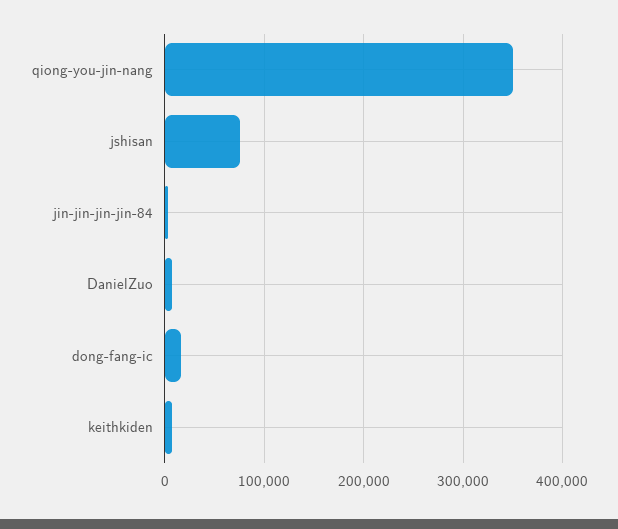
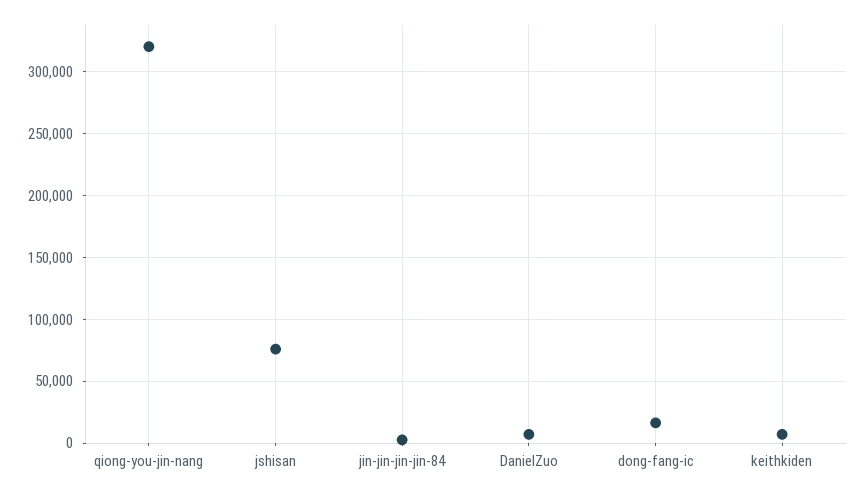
  {
-   "qiong-you-jin-nang": 350000,
+   "qiong-you-jin-nang": 320000,
    "jshisan": 75000,
    "jin-jin-jin-jin-84": 5000,
    "DanielZuo": 5000,
    "dong-fang-ic": 15000,
    "keithkiden": 5000
  }

